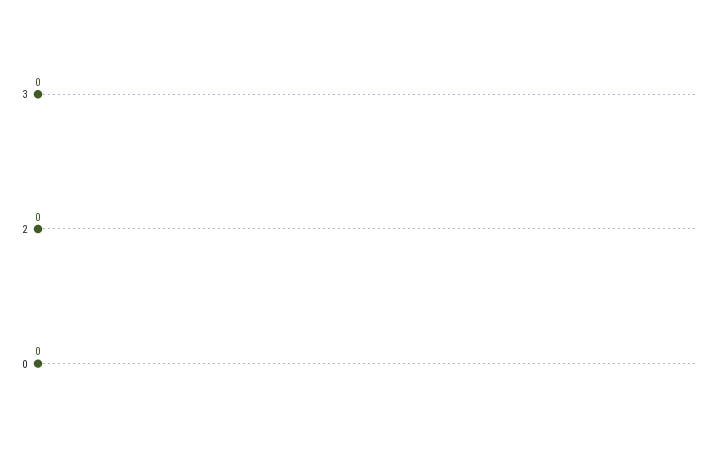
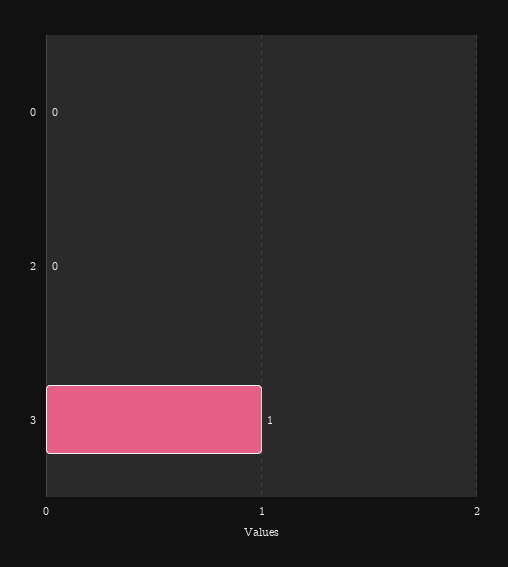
  {
-   "3": 0,
+   "3": 1,
    "2": 0,
    "0": 0
  }

